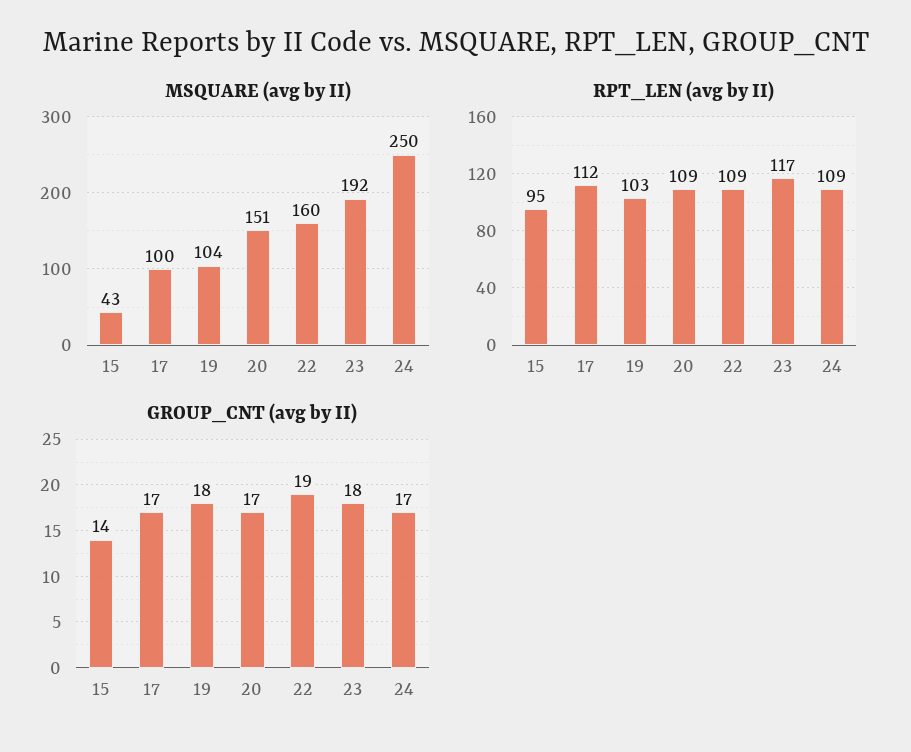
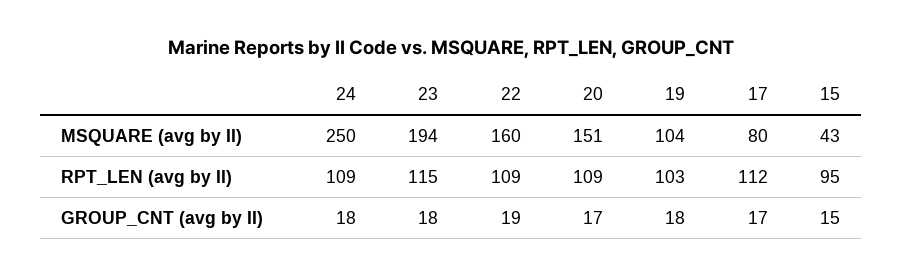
  {
    "MSQUARE (avg by II)": {
      "15": 43,
-     "17": 100,
+     "17": 80,
      "19": 104,
      "20": 151,
      "22": 160,
-     "23": 192,
+     "23": 194,
      "24": 250
    },
    "RPT_LEN (avg by II)": {
      "15": 95,
      "17": 112,
      "19": 103,
      "20": 109,
      "22": 109,
-     "23": 117,
+     "23": 115,
      "24": 109
    },
    "GROUP_CNT (avg by II)": {
-     "15": 14,
+     "15": 15,
      "17": 17,
      "19": 18,
      "20": 17,
      "22": 19,
      "23": 18,
-     "24": 17
+     "24": 18
    }
  }

